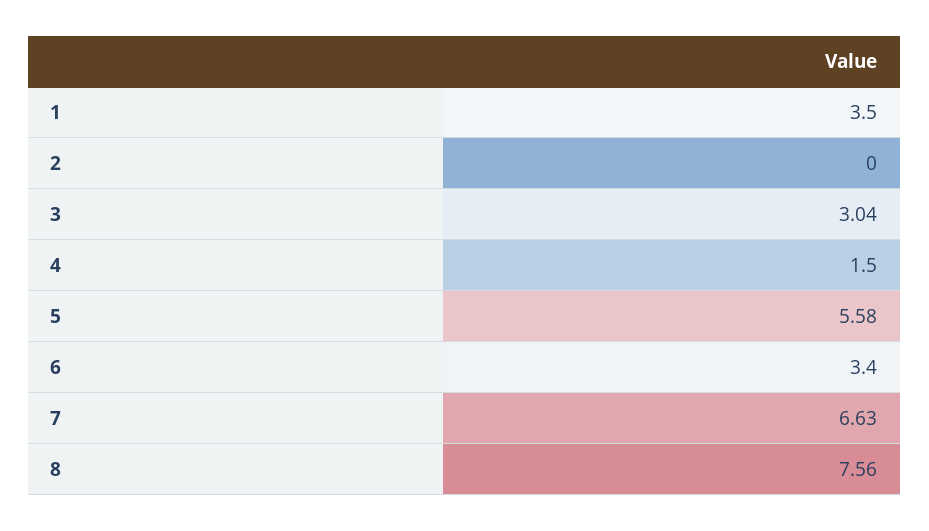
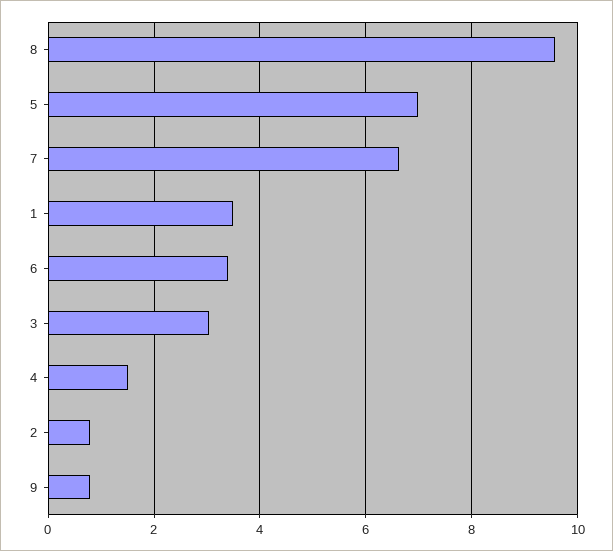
  {
    "1": 3.5,
-   "2": 0,
+   "2": 0.8,
    "3": 3.04,
    "4": 1.5,
-   "5": 5.58,
+   "5": 7,
    "6": 3.4,
    "7": 6.63,
-   "8": 7.56
+   "8": 9.6,
+   "9": 0.8
  }

